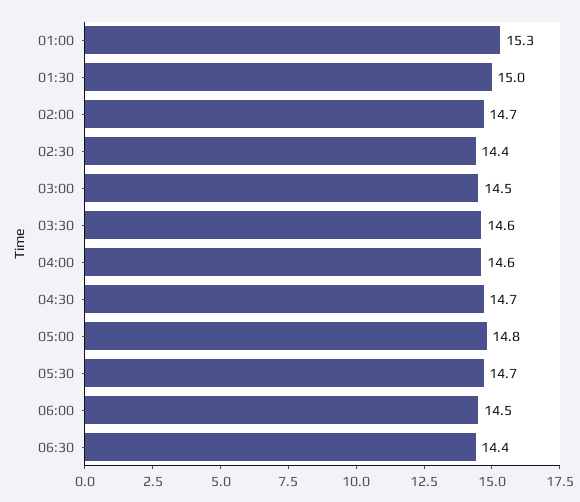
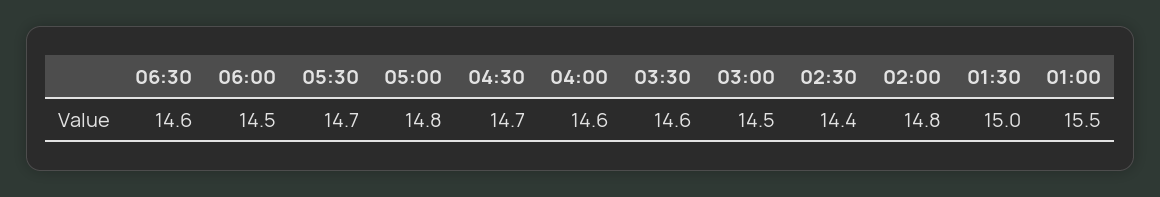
  {
-   "01:00": 15.3,
+   "01:00": 15.5,
    "01:30": 15,
-   "02:00": 14.7,
+   "02:00": 14.8,
    "02:30": 14.4,
    "03:00": 14.5,
    "03:30": 14.6,
    "04:00": 14.6,
    "04:30": 14.7,
    "05:00": 14.8,
    "05:30": 14.7,
    "06:00": 14.5,
-   "06:30": 14.4
+   "06:30": 14.6
  }

